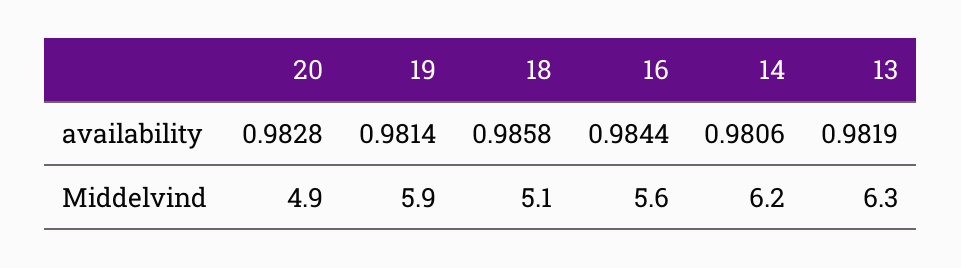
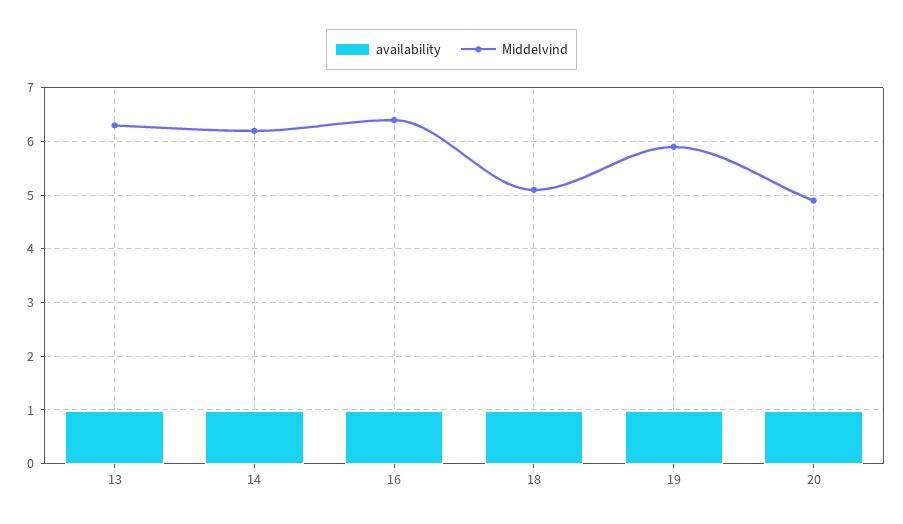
  {
    "availability": {
      "20": 0.9828,
      "19": 0.9814,
      "18": 0.9858,
      "16": 0.9844,
      "14": 0.9806,
      "13": 0.9819
    },
    "Middelvind": {
      "20": 4.9,
      "19": 5.9,
      "18": 5.1,
-     "16": 5.6,
+     "16": 6.4,
      "14": 6.2,
      "13": 6.3
    }
  }

